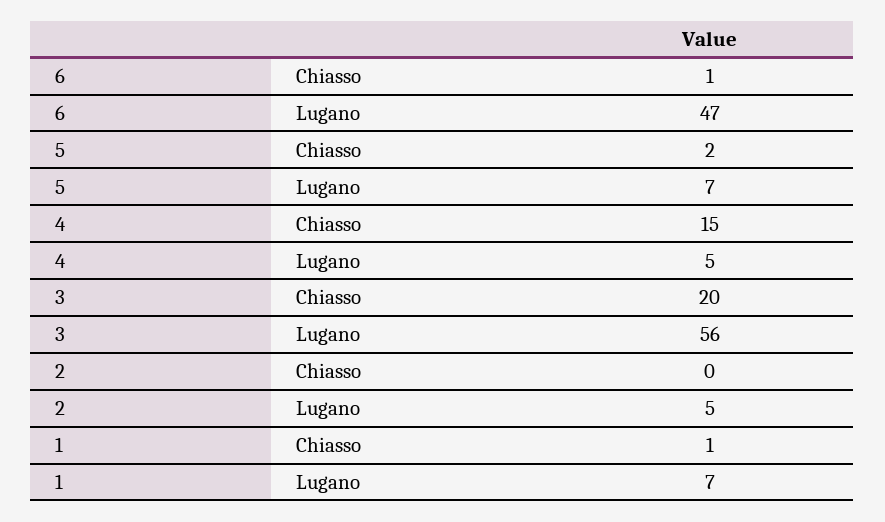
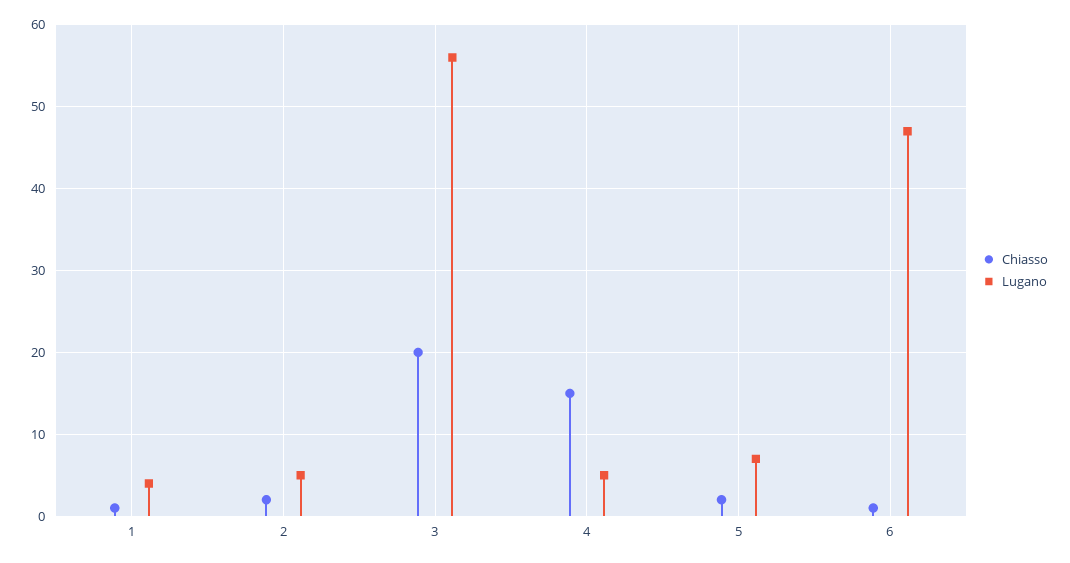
  {
    "Chiasso": {
      "6": 1,
      "5": 2,
      "4": 15,
      "3": 20,
-     "2": 0,
+     "2": 2,
      "1": 1
    },
    "Lugano": {
      "6": 47,
      "5": 7,
      "4": 5,
      "3": 56,
      "2": 5,
-     "1": 7
+     "1": 4
    }
  }

